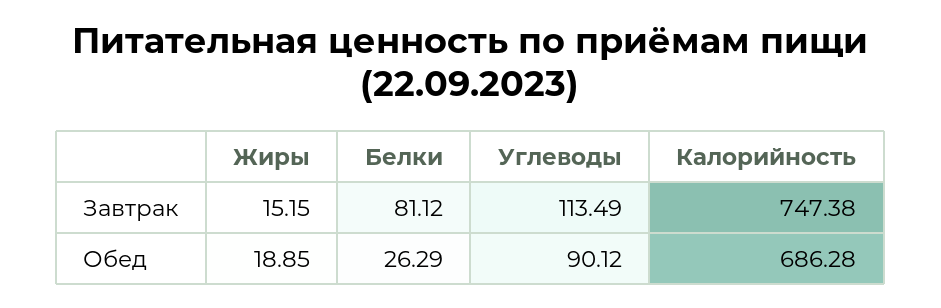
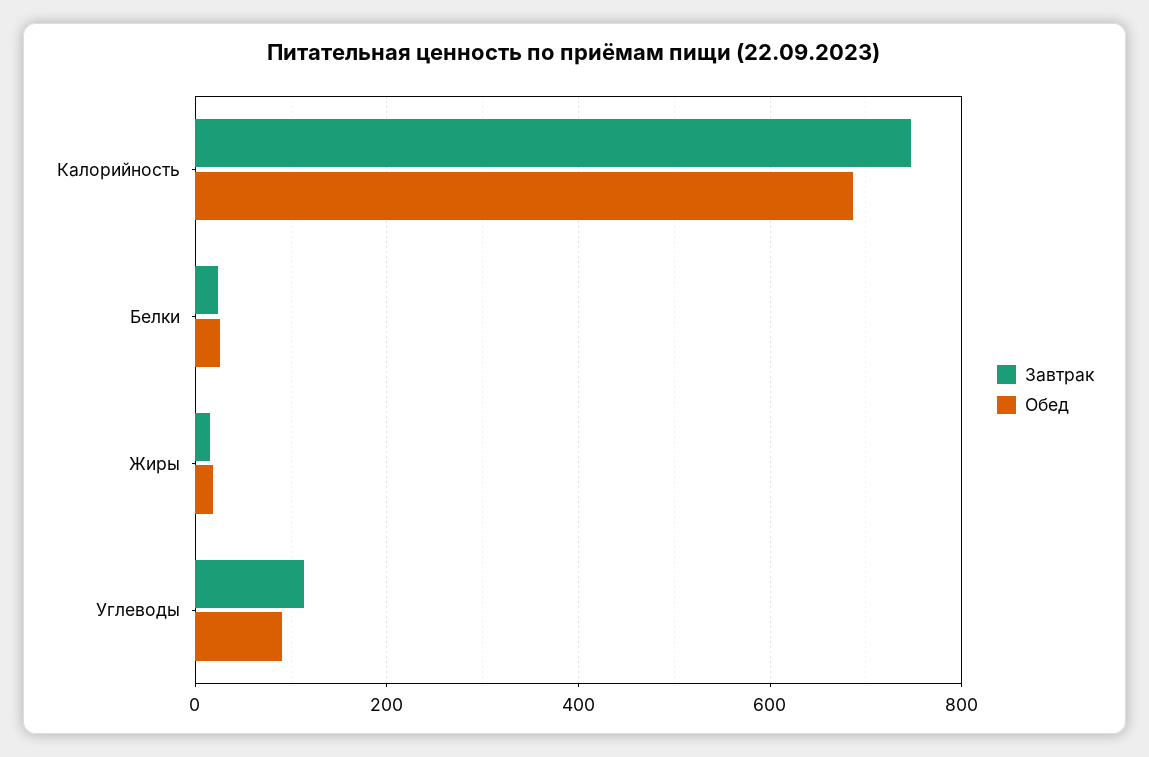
  {
    "Завтрак": {
      "Жиры": 15.15,
-     "Белки": 81.12,
+     "Белки": 20,
      "Углеводы": 113.49,
      "Калорийность": 747.38
    },
    "Обед": {
      "Жиры": 18.85,
      "Белки": 26.29,
      "Углеводы": 90.12,
      "Калорийность": 686.28
    }
  }

